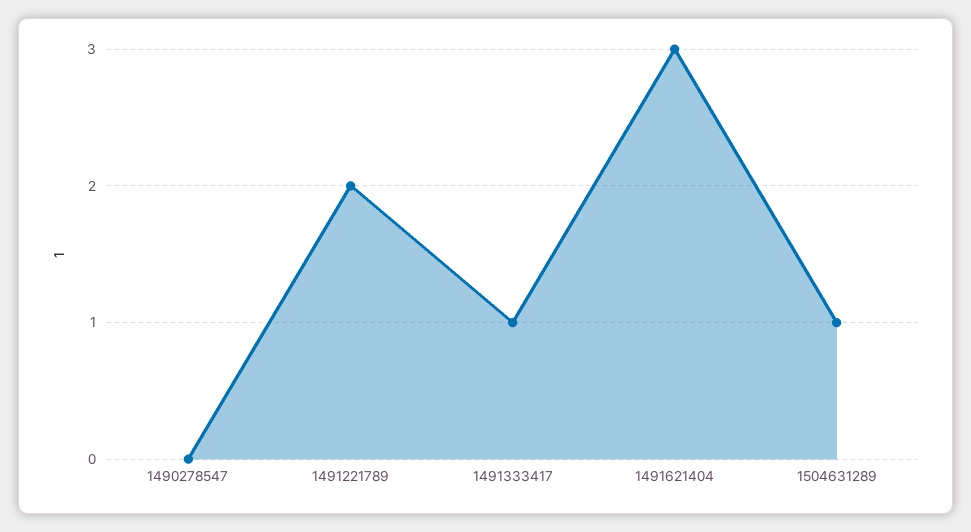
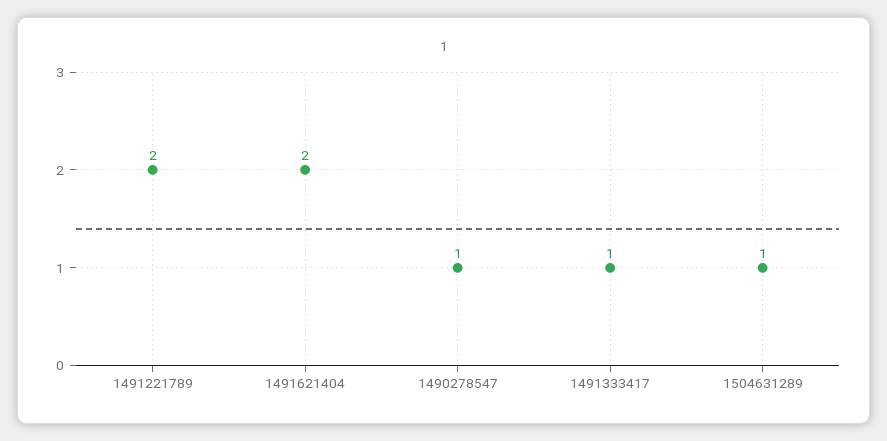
  {
-   "1490278547": 0,
+   "1490278547": 1,
    "1491221789": 2,
    "1491333417": 1,
-   "1491621404": 3,
+   "1491621404": 2,
    "1504631289": 1
  }

